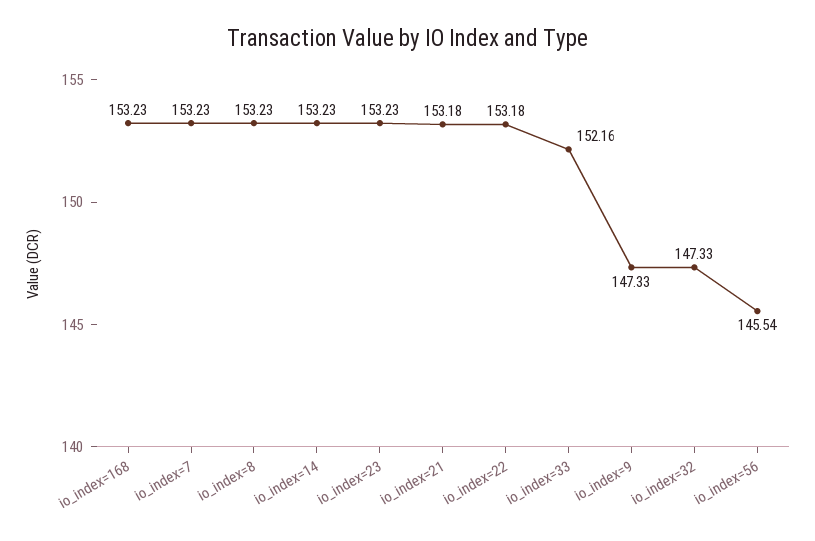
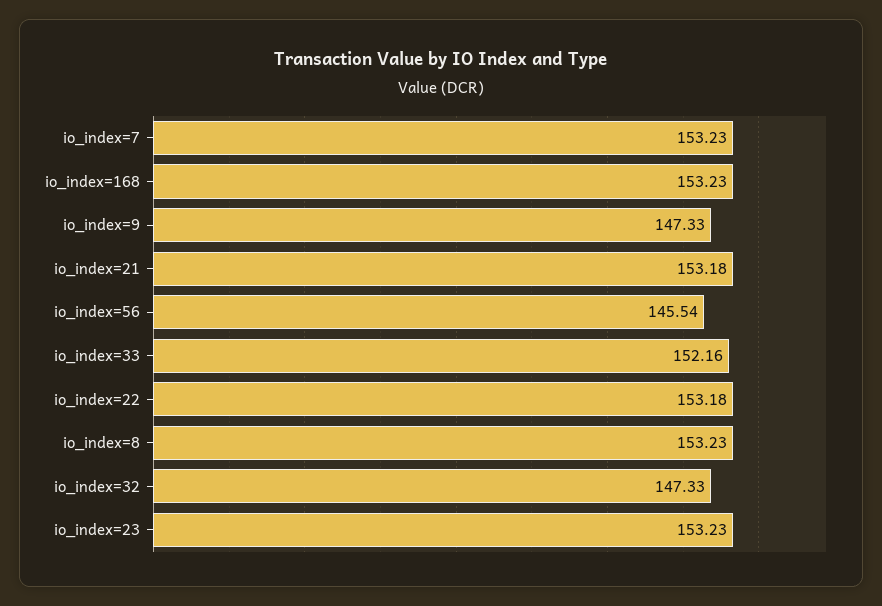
  {
    "io_index=168": 153.23,
    "io_index=7": 153.23,
    "io_index=8": 153.23,
-   "io_index=14": 153.23,
    "io_index=23": 153.23,
    "io_index=21": 153.18,
    "io_index=22": 153.18,
    "io_index=33": 152.16,
    "io_index=9": 147.33,
    "io_index=32": 147.33,
    "io_index=56": 145.54
  }

